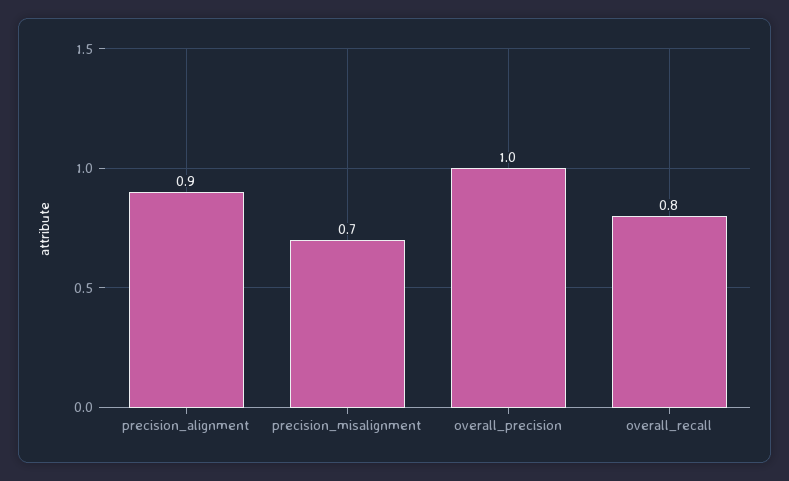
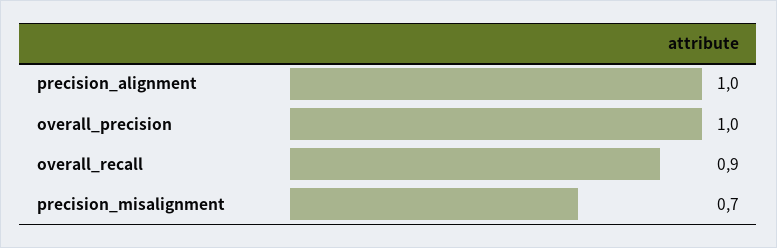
  {
-   "precision_alignment": 0.9,
+   "precision_alignment": 1,
    "precision_misalignment": 0.7,
    "overall_precision": 1,
-   "overall_recall": 0.8
+   "overall_recall": 0.9
  }

